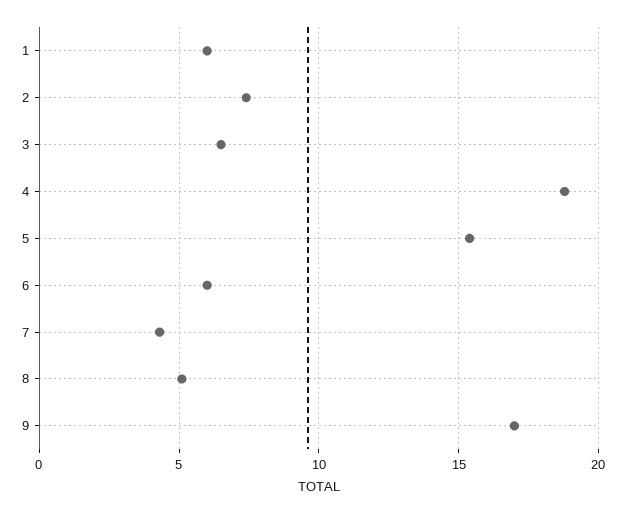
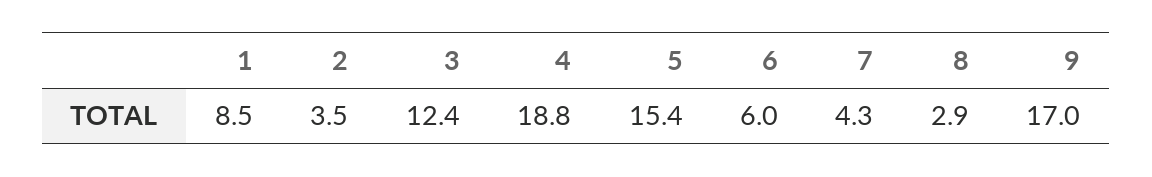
  {
-   "1": 6,
+   "1": 8.5,
-   "2": 7.5,
+   "2": 3.5,
-   "3": 6.5,
+   "3": 12.4,
    "4": 18.8,
    "5": 15.4,
    "6": 6,
    "7": 4.3,
-   "8": 5,
+   "8": 2.9,
    "9": 17
  }

